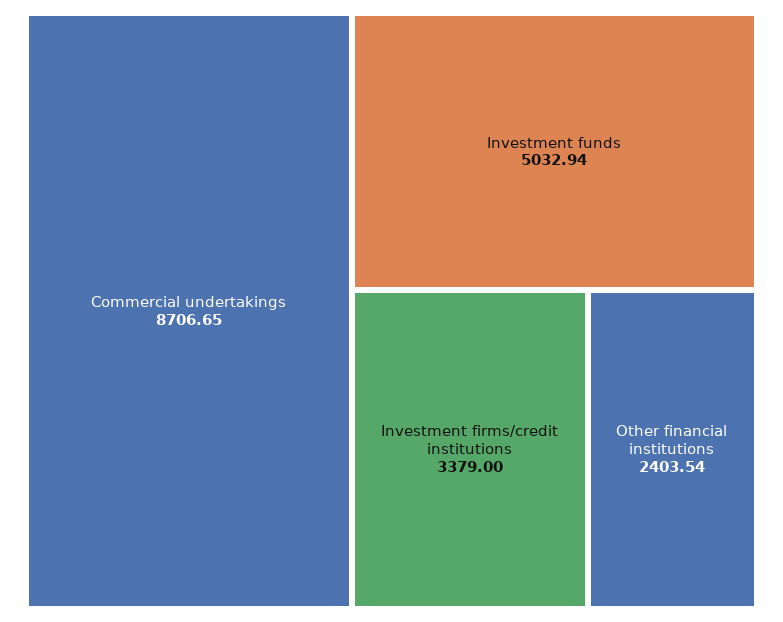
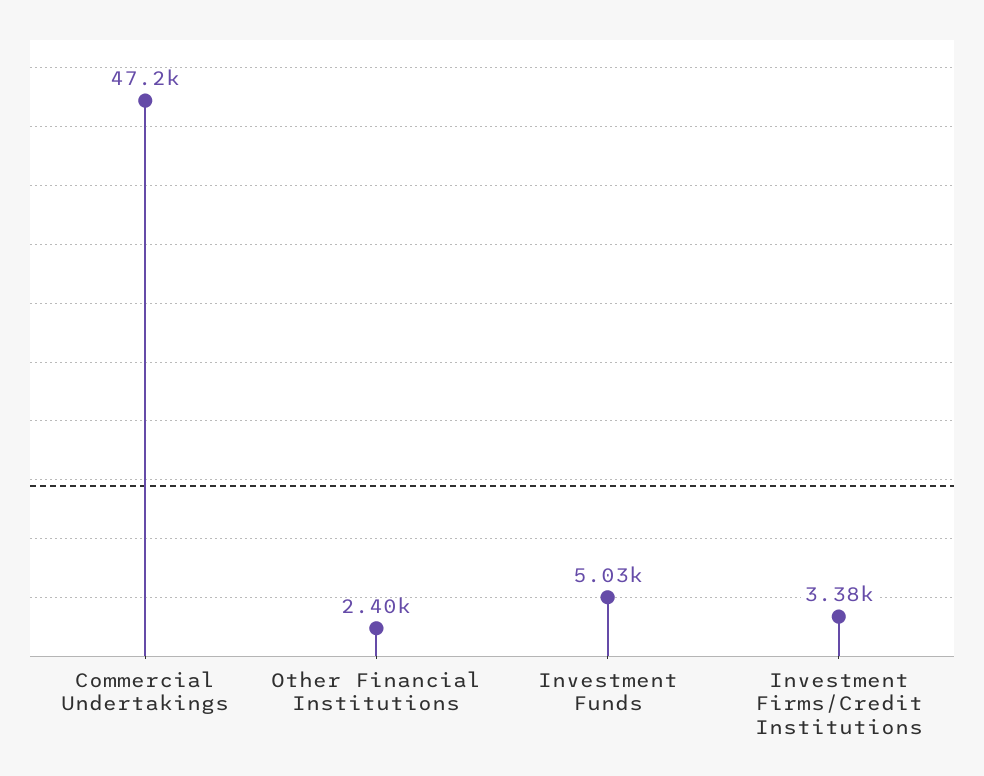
  {
-   "Commercial undertakings": 8706.65,
+   "Commercial undertakings": 47200,
    "Investment funds": 5032.94,
    "Investment firms/credit institutions": 3379,
    "Other financial institutions": 2403.54
  }

